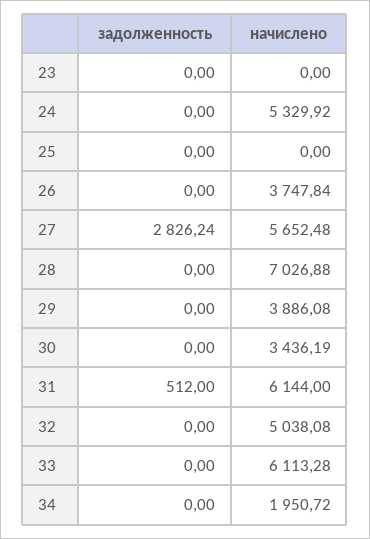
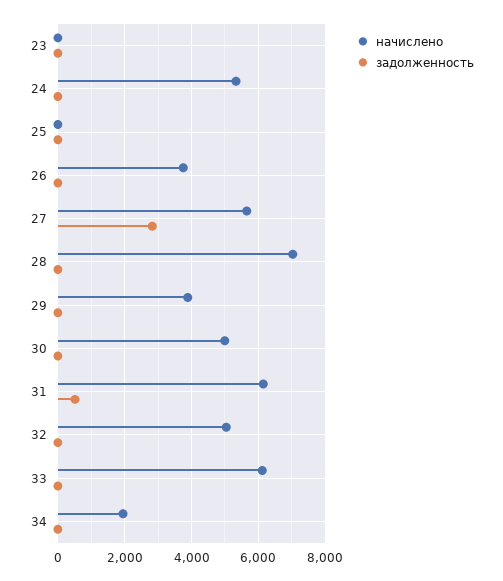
  {
    "задолженность": {
      "23": 0,
      "24": 0,
      "25": 0,
      "26": 0,
      "27": 2826.24,
      "28": 0,
      "29": 0,
      "30": 0,
      "31": 512,
      "32": 0,
      "33": 0,
      "34": 0
    },
    "начислено": {
      "23": 0,
      "24": 5329.92,
      "25": 0,
      "26": 3747.84,
      "27": 5652.48,
      "28": 7026.88,
      "29": 3886.08,
-     "30": 3436.19,
+     "30": 5000,
      "31": 6144,
      "32": 5038.08,
      "33": 6113.28,
      "34": 1950.72
    }
  }

